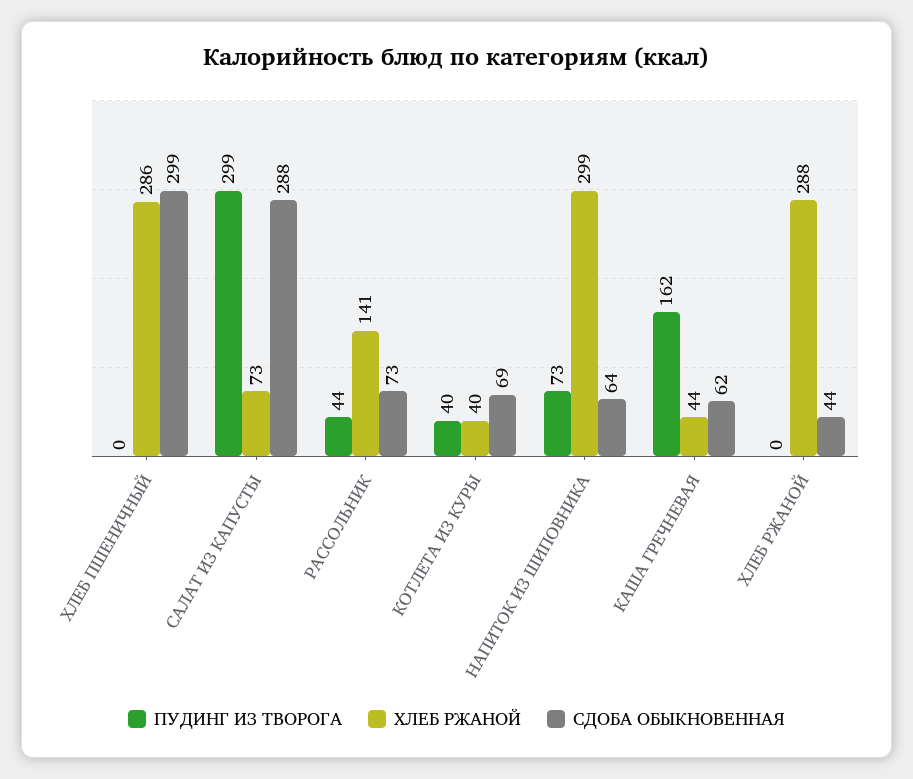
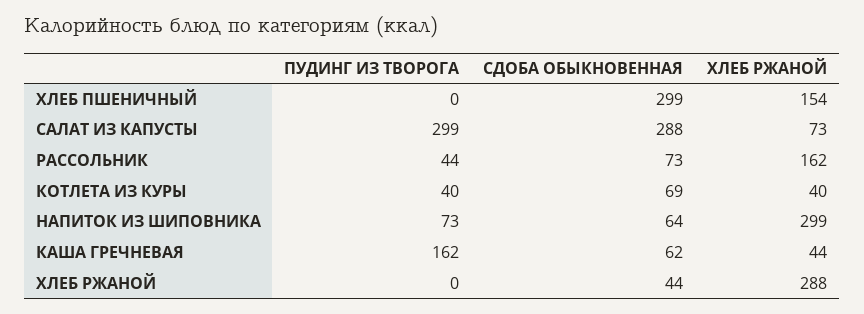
  {
    "ПУДИНГ ИЗ ТВОРОГА": {
      "ХЛЕБ ПШЕНИЧНЫЙ": 0,
      "САЛАТ ИЗ КАПУСТЫ": 299,
      "РАССОЛЬНИК": 44,
      "КОТЛЕТА ИЗ КУРЫ": 40,
      "НАПИТОК ИЗ ШИПОВНИКА": 73,
      "КАША ГРЕЧНЕВАЯ": 162,
      "ХЛЕБ РЖАНОЙ": 0
    },
    "ХЛЕБ РЖАНОЙ": {
-     "ХЛЕБ ПШЕНИЧНЫЙ": 286,
+     "ХЛЕБ ПШЕНИЧНЫЙ": 154,
      "САЛАТ ИЗ КАПУСТЫ": 73,
-     "РАССОЛЬНИК": 141,
+     "РАССОЛЬНИК": 162,
      "КОТЛЕТА ИЗ КУРЫ": 40,
      "НАПИТОК ИЗ ШИПОВНИКА": 299,
      "КАША ГРЕЧНЕВАЯ": 44,
      "ХЛЕБ РЖАНОЙ": 288
    },
    "СДОБА ОБЫКНОВЕННАЯ": {
      "ХЛЕБ ПШЕНИЧНЫЙ": 299,
      "САЛАТ ИЗ КАПУСТЫ": 288,
      "РАССОЛЬНИК": 73,
      "КОТЛЕТА ИЗ КУРЫ": 69,
      "НАПИТОК ИЗ ШИПОВНИКА": 64,
      "КАША ГРЕЧНЕВАЯ": 62,
      "ХЛЕБ РЖАНОЙ": 44
    }
  }

